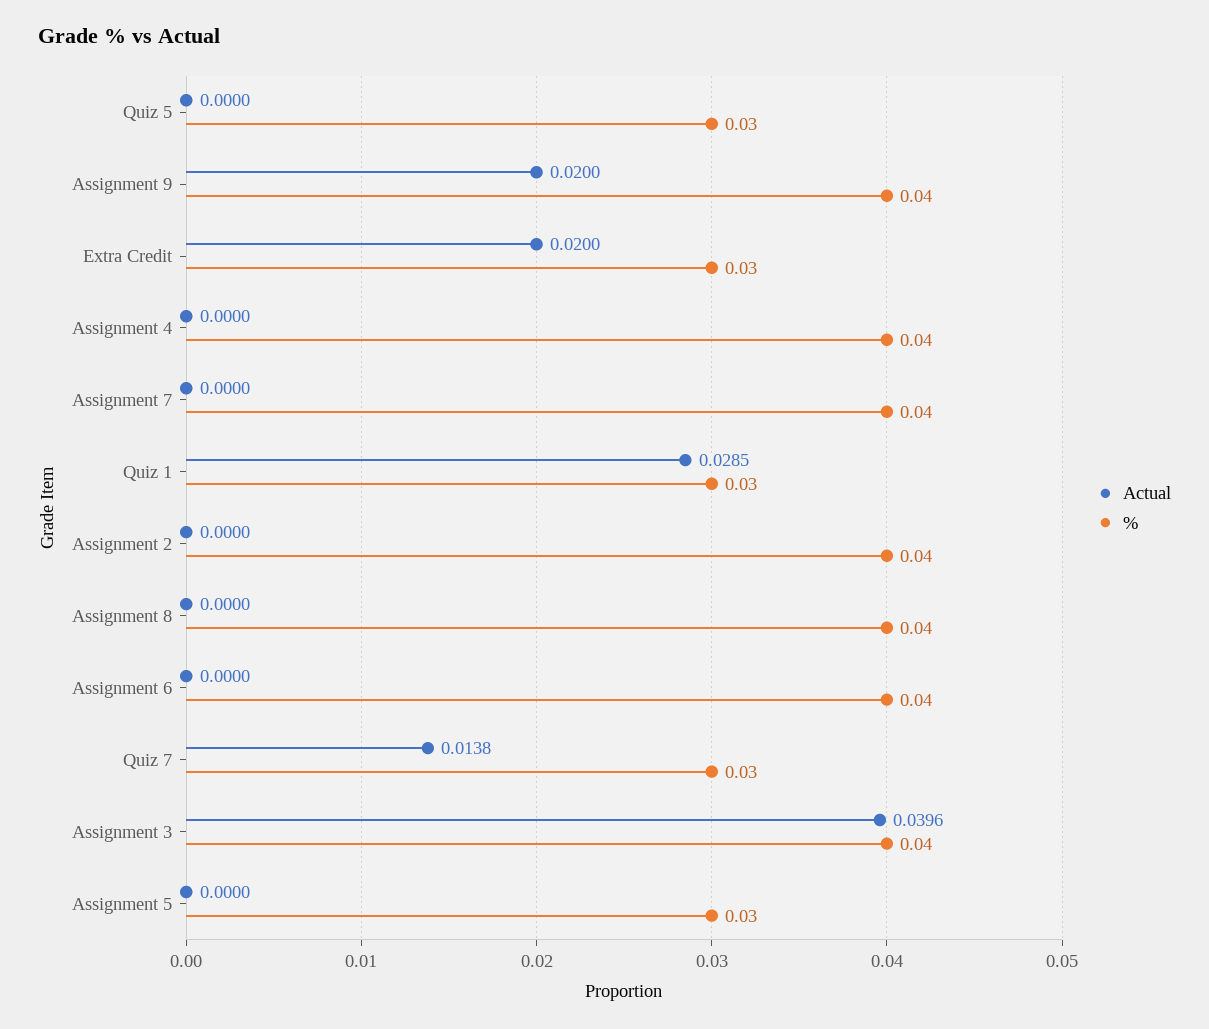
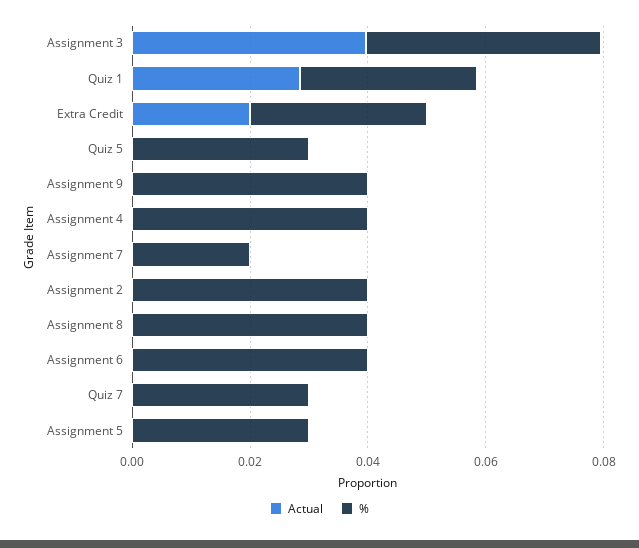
  {
    "Actual": {
      "Quiz 5": 0,
-     "Assignment 9": 0.02,
+     "Assignment 9": 0,
      "Extra Credit": 0.02,
      "Assignment 4": 0,
      "Assignment 7": 0,
      "Quiz 1": 0.0285,
      "Assignment 2": 0,
      "Assignment 8": 0,
      "Assignment 6": 0,
-     "Quiz 7": 0.0138,
+     "Quiz 7": 0,
      "Assignment 3": 0.0396,
      "Assignment 5": 0
    },
    "%": {
      "Quiz 5": 0.03,
      "Assignment 9": 0.04,
      "Extra Credit": 0.03,
      "Assignment 4": 0.04,
-     "Assignment 7": 0.04,
+     "Assignment 7": 0.02,
      "Quiz 1": 0.03,
      "Assignment 2": 0.04,
      "Assignment 8": 0.04,
      "Assignment 6": 0.04,
      "Quiz 7": 0.03,
      "Assignment 3": 0.04,
      "Assignment 5": 0.03
    }
  }

